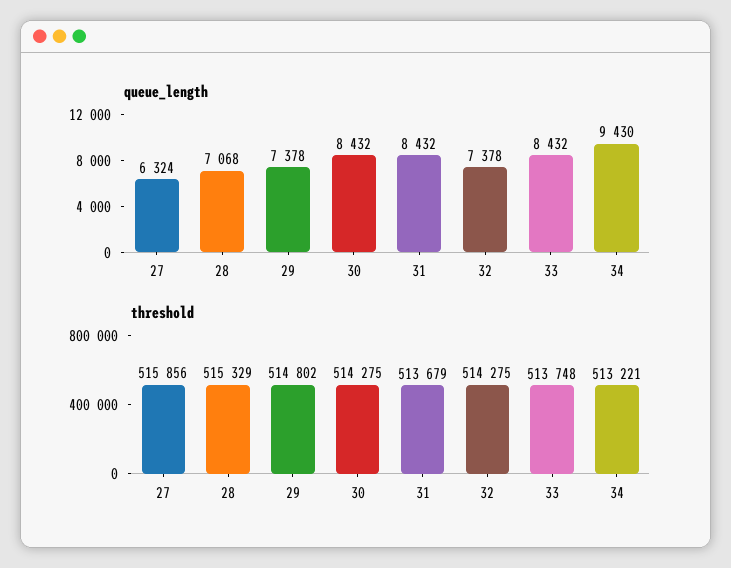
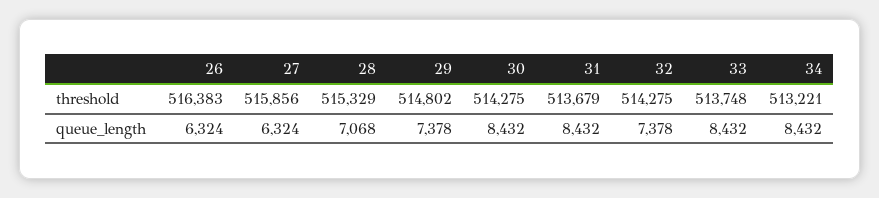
  {
    "queue_length": {
      "27": 6324,
      "28": 7068,
      "29": 7378,
      "30": 8432,
      "31": 8432,
      "32": 7378,
      "33": 8432,
-     "34": 9430
+     "34": 8432,
+     "26": 6324
    },
    "threshold": {
      "27": 515856,
      "28": 515329,
      "29": 514802,
      "30": 514275,
      "31": 513679,
      "32": 514275,
      "33": 513748,
-     "34": 513221
+     "34": 513221,
+     "26": 516383
    }
  }

